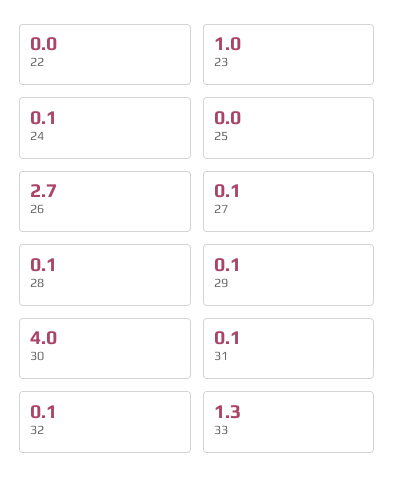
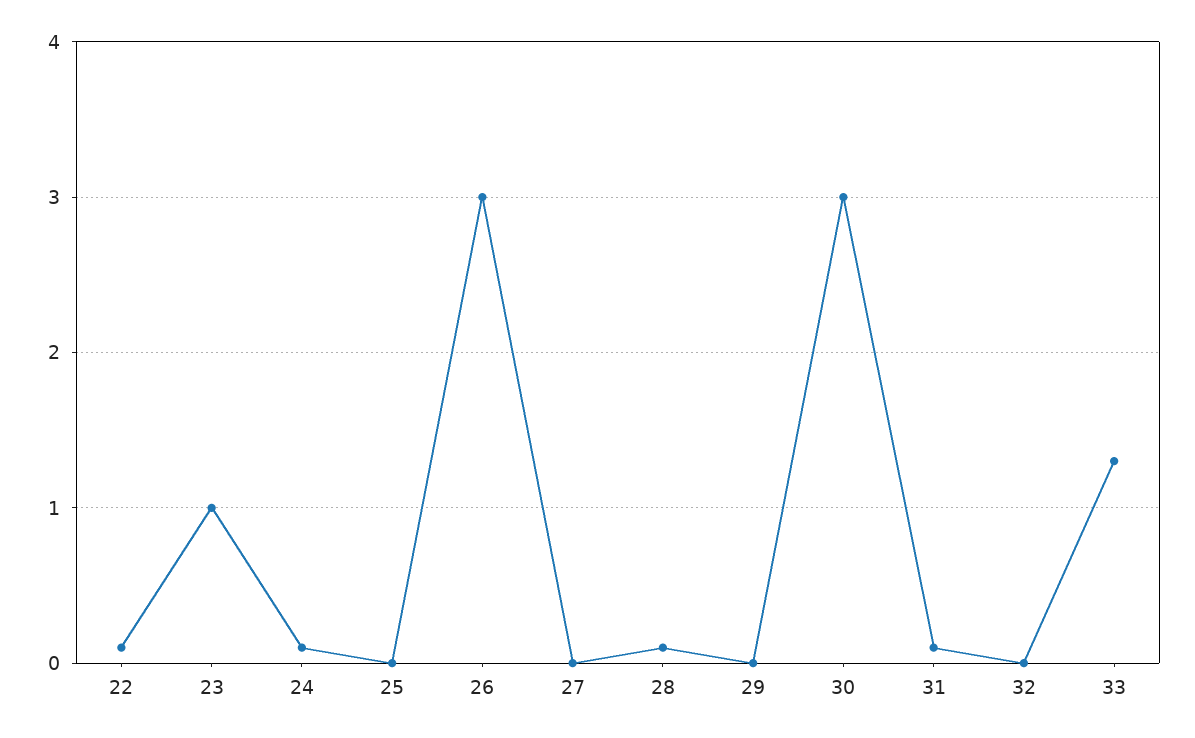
  {
-   "22": 0,
+   "22": 0.1,
    "23": 1,
    "24": 0.1,
    "25": 0,
-   "26": 2.7,
+   "26": 3,
-   "27": 0.1,
+   "27": 0,
    "28": 0.1,
-   "29": 0.1,
+   "29": 0,
-   "30": 4,
+   "30": 3,
    "31": 0.1,
-   "32": 0.1,
+   "32": 0,
    "33": 1.3
  }

